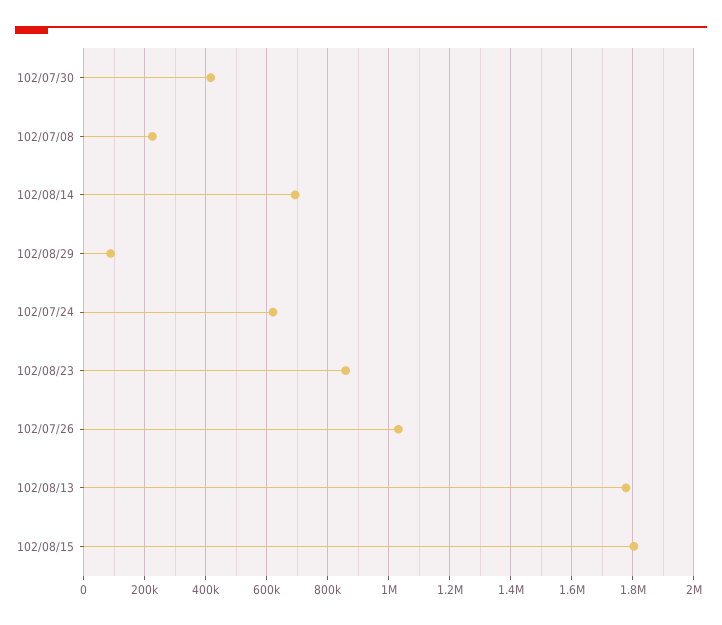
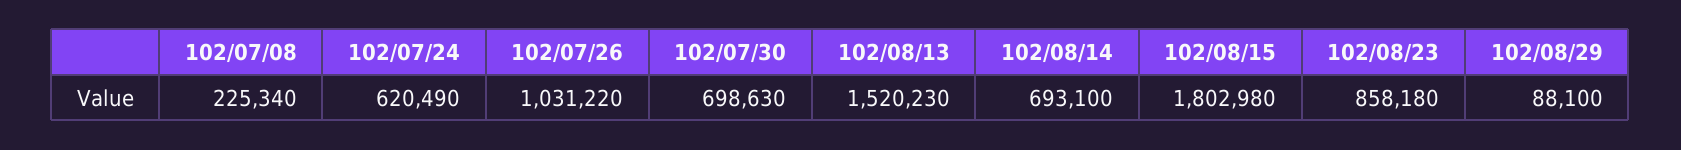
  {
-   "102/07/30": 420000,
+   "102/07/30": 698630,
    "102/07/08": 225340,
    "102/08/14": 693100,
    "102/08/29": 88100,
    "102/07/24": 620490,
    "102/08/23": 858180,
    "102/07/26": 1031220,
-   "102/08/13": 1780000,
+   "102/08/13": 1520230,
    "102/08/15": 1802980
  }

